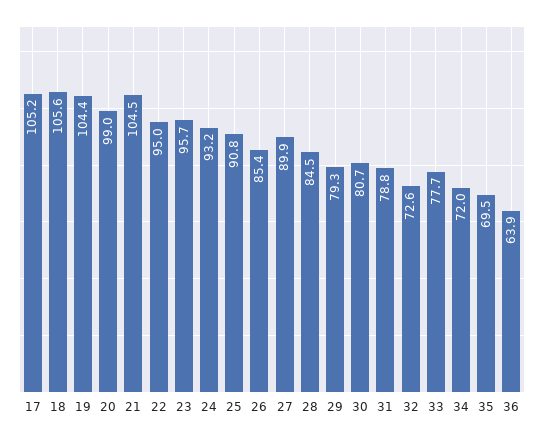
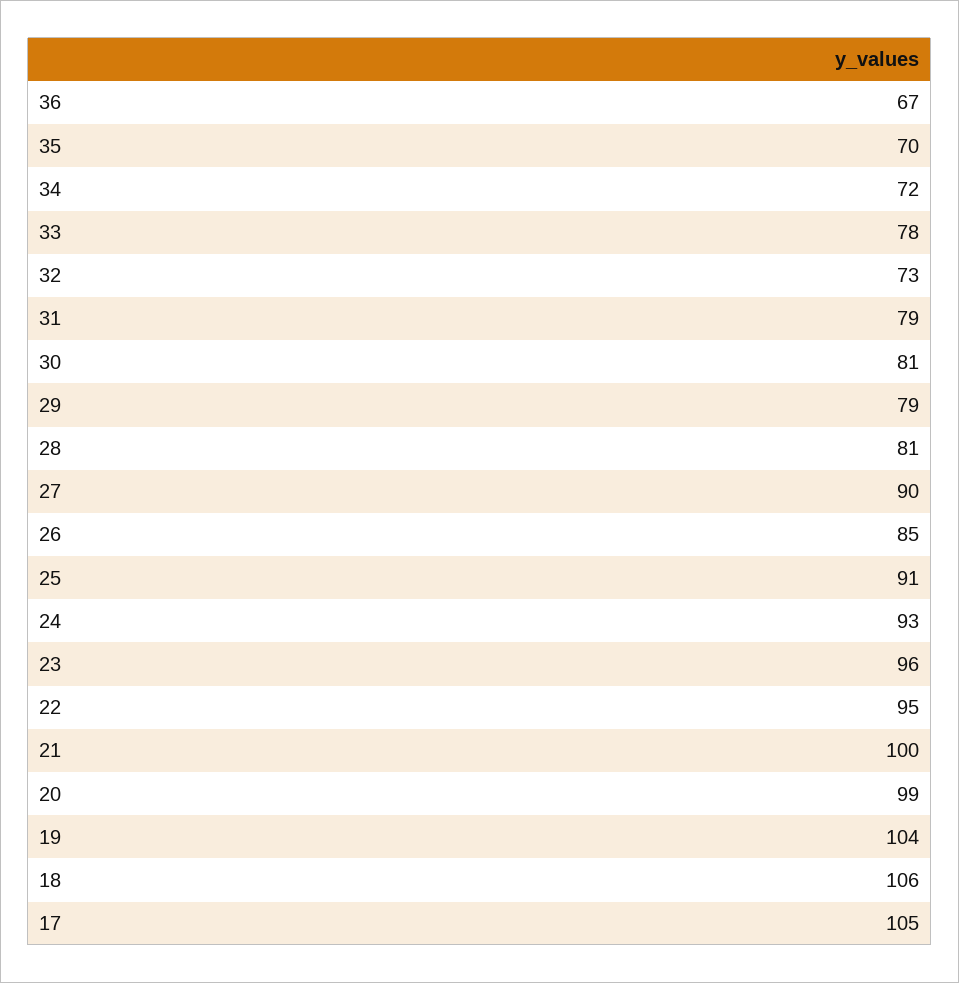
  {
    "17": 105.2,
    "18": 105.6,
    "19": 104.4,
    "20": 99,
-   "21": 104.5,
+   "21": 100,
    "22": 95,
    "23": 95.7,
    "24": 93.2,
    "25": 90.8,
    "26": 85.4,
    "27": 89.9,
-   "28": 84.5,
+   "28": 81,
    "29": 79.3,
    "30": 80.7,
    "31": 78.8,
    "32": 72.6,
    "33": 77.7,
    "34": 72,
    "35": 69.5,
-   "36": 63.9
+   "36": 67
  }

